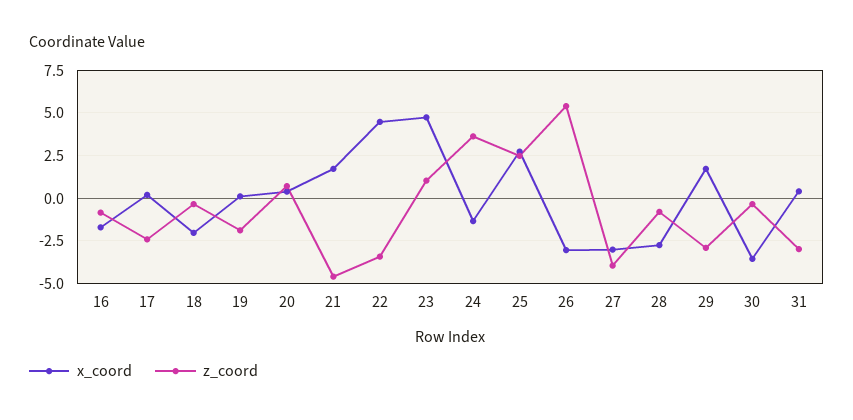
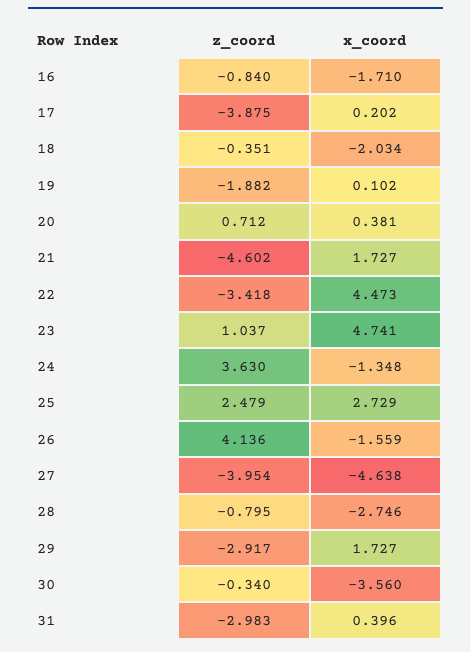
  {
    "x_coord": {
      "16": -1.71,
      "17": 0.202,
      "18": -2.034,
      "19": 0.102,
      "20": 0.381,
      "21": 1.727,
      "22": 4.473,
      "23": 4.741,
      "24": -1.348,
      "25": 2.729,
-     "26": -3,
+     "26": -1.559,
-     "27": -3,
+     "27": -4.638,
      "28": -2.746,
      "29": 1.727,
      "30": -3.56,
      "31": 0.396
    },
    "z_coord": {
      "16": -0.84,
-     "17": -2.5,
+     "17": -3.875,
      "18": -0.351,
      "19": -1.882,
      "20": 0.712,
      "21": -4.602,
      "22": -3.418,
      "23": 1.037,
      "24": 3.63,
      "25": 2.479,
-     "26": 5.5,
+     "26": 4.136,
      "27": -3.954,
      "28": -0.795,
      "29": -2.917,
      "30": -0.34,
      "31": -2.983
    }
  }

